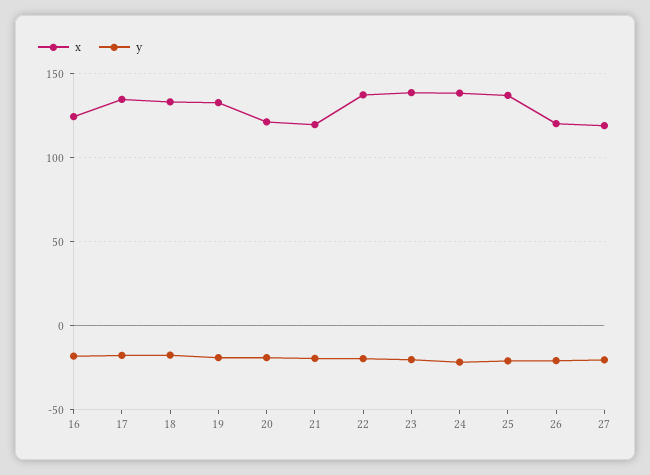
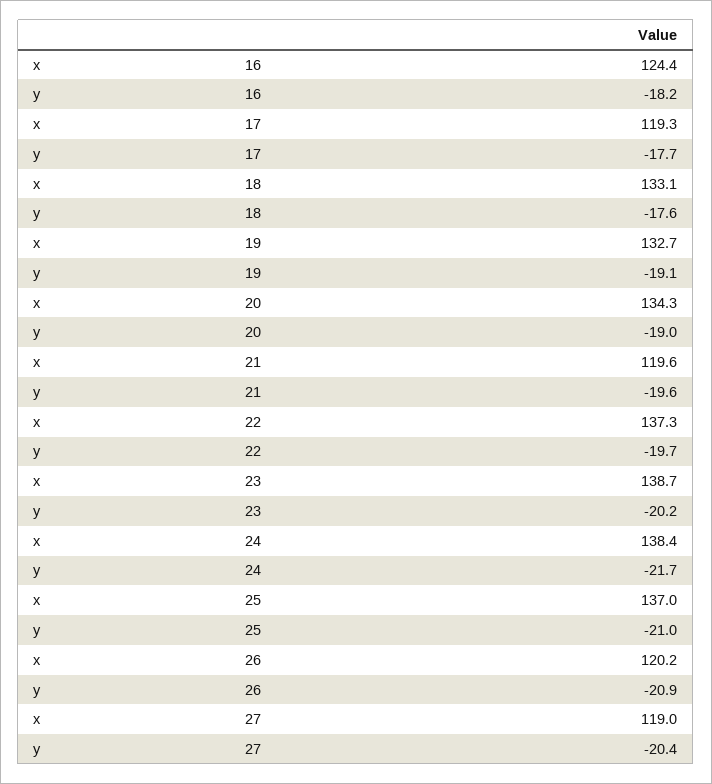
  {
    "x": {
      "16": 124.4,
-     "17": 135,
+     "17": 119.3,
      "18": 133.1,
      "19": 132.7,
-     "20": 120,
+     "20": 134.3,
      "21": 119.6,
      "22": 137.3,
      "23": 138.7,
      "24": 138.4,
      "25": 137,
      "26": 120.2,
      "27": 119
    },
    "y": {
      "16": -18.2,
      "17": -17.7,
      "18": -17.6,
      "19": -19.1,
      "20": -19,
      "21": -19.6,
      "22": -19.7,
      "23": -20.2,
      "24": -21.7,
      "25": -21,
      "26": -20.9,
      "27": -20.4
    }
  }

